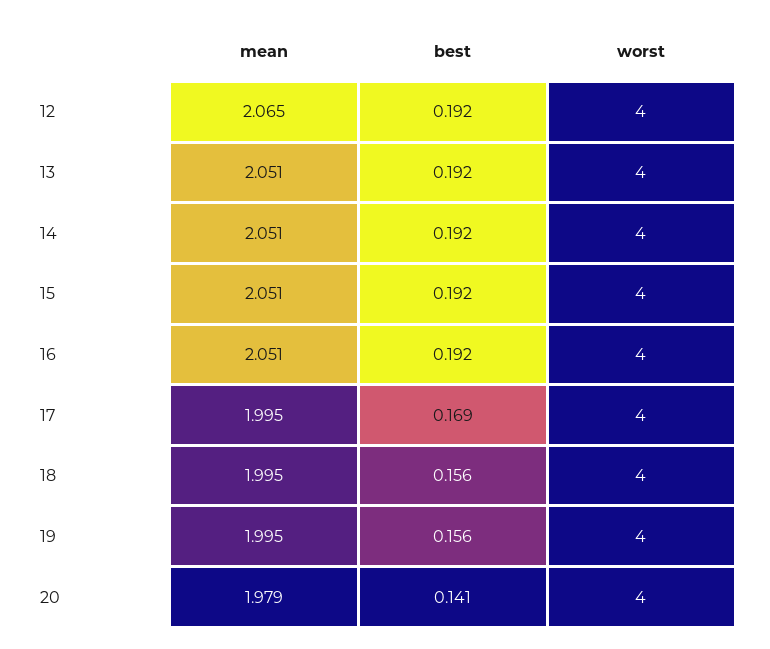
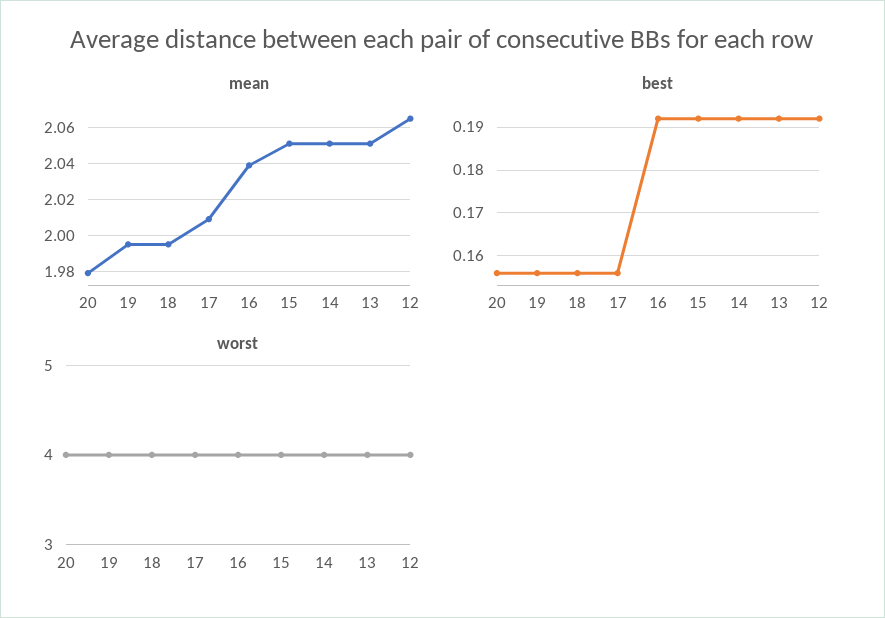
  {
    "mean": {
      "12": 2.065,
      "13": 2.051,
      "14": 2.051,
      "15": 2.051,
-     "16": 2.051,
+     "16": 2.04,
-     "17": 1.995,
+     "17": 2.01,
      "18": 1.995,
      "19": 1.995,
      "20": 1.979
    },
    "best": {
      "12": 0.192,
      "13": 0.192,
      "14": 0.192,
      "15": 0.192,
      "16": 0.192,
-     "17": 0.169,
+     "17": 0.155,
      "18": 0.156,
      "19": 0.156,
-     "20": 0.141
+     "20": 0.155
    },
    "worst": {
      "12": 4,
      "13": 4,
      "14": 4,
      "15": 4,
      "16": 4,
      "17": 4,
      "18": 4,
      "19": 4,
      "20": 4
    }
  }

